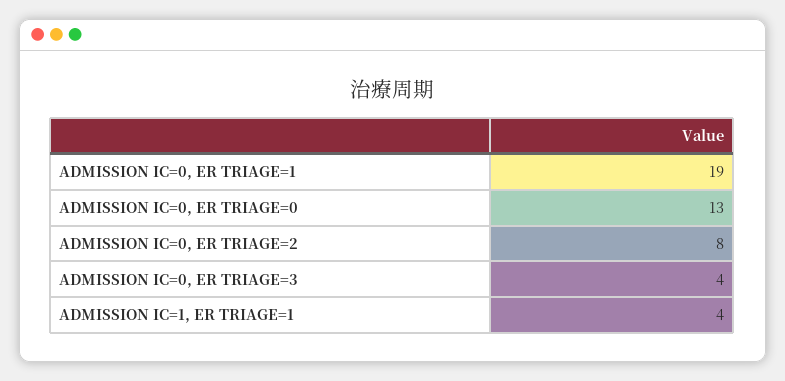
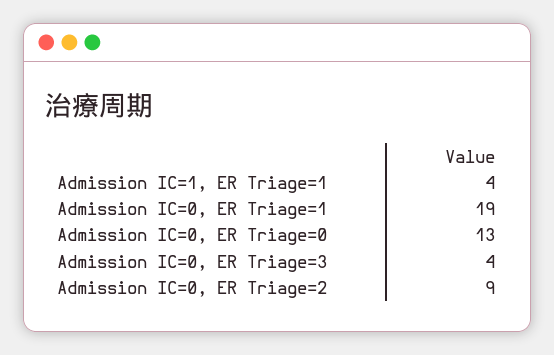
  {
    "ADMISSION IC=0, ER TRIAGE=1": 19,
    "ADMISSION IC=0, ER TRIAGE=0": 13,
-   "ADMISSION IC=0, ER TRIAGE=2": 8,
+   "ADMISSION IC=0, ER TRIAGE=2": 9,
    "ADMISSION IC=0, ER TRIAGE=3": 4,
    "ADMISSION IC=1, ER TRIAGE=1": 4
  }

